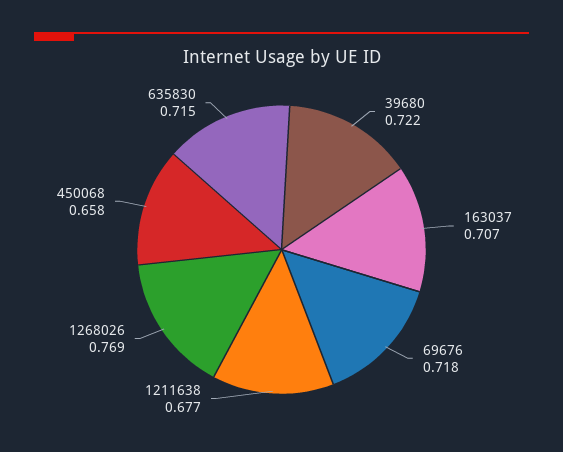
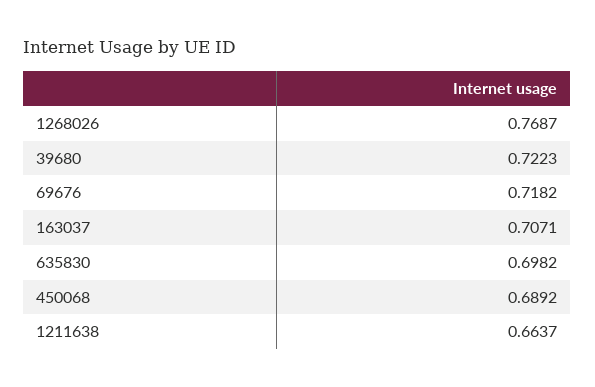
  {
    "39680": 0.7223,
    "163037": 0.7071,
    "69676": 0.7182,
-   "1211638": 0.677,
+   "1211638": 0.6637,
    "1268026": 0.7687,
-   "450068": 0.658,
+   "450068": 0.6892,
-   "635830": 0.715
+   "635830": 0.6982
  }

